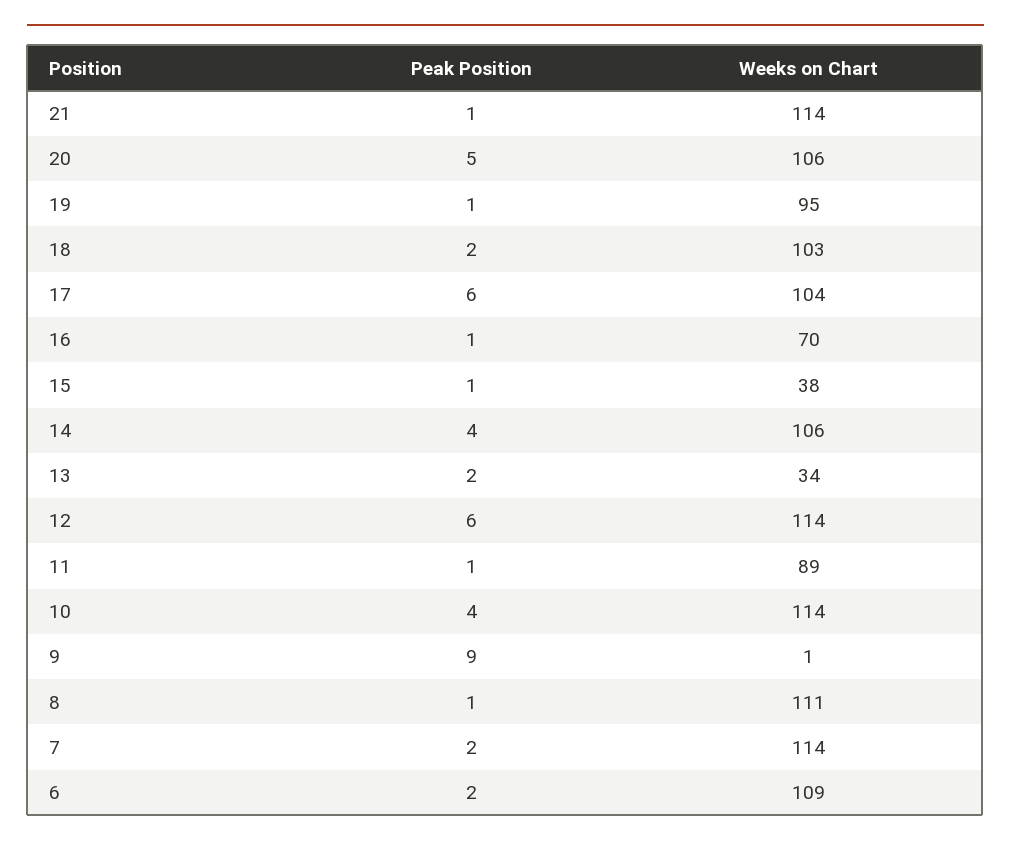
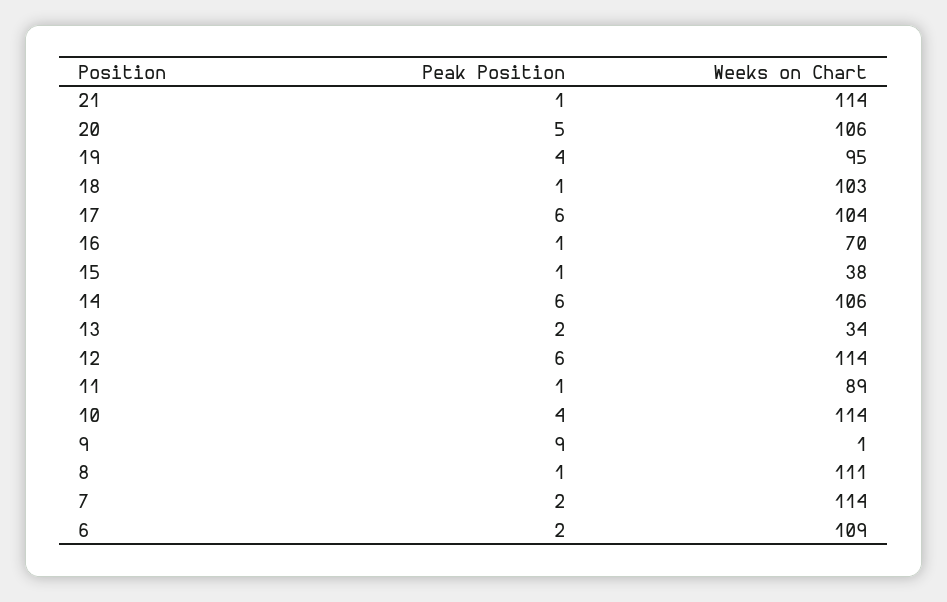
  {
    "Peak Position": {
      "21": 1,
      "20": 5,
-     "19": 1,
+     "19": 4,
-     "18": 2,
+     "18": 1,
      "17": 6,
      "16": 1,
      "15": 1,
-     "14": 4,
+     "14": 6,
      "13": 2,
      "12": 6,
      "11": 1,
      "10": 4,
      "9": 9,
      "8": 1,
      "7": 2,
      "6": 2
    },
    "Weeks on Chart": {
      "21": 114,
      "20": 106,
      "19": 95,
      "18": 103,
      "17": 104,
      "16": 70,
      "15": 38,
      "14": 106,
      "13": 34,
      "12": 114,
      "11": 89,
      "10": 114,
      "9": 1,
      "8": 111,
      "7": 114,
      "6": 109
    }
  }

